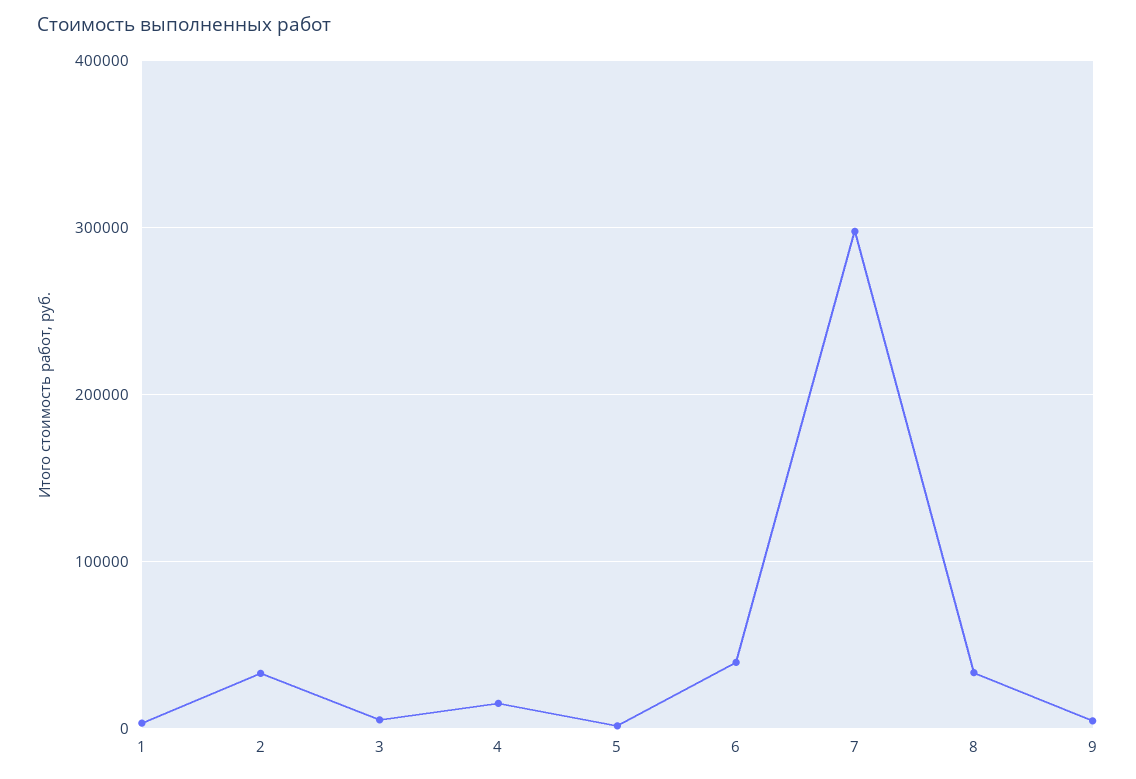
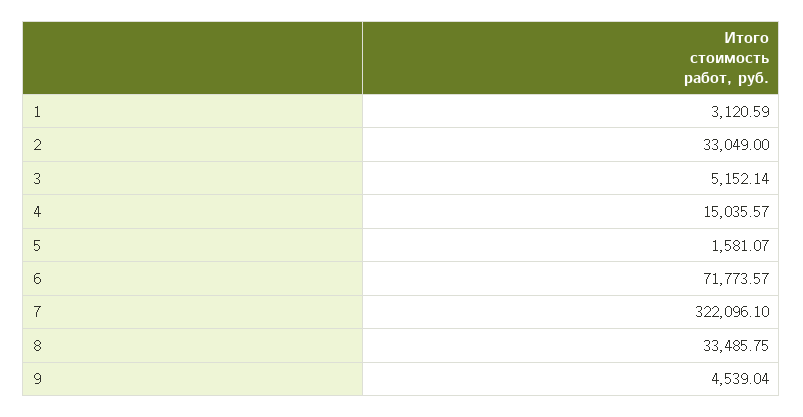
  {
    "1": 3120.59,
    "2": 33049,
    "3": 5152.14,
    "4": 15035.57,
    "5": 1581.07,
-   "6": 40000,
+   "6": 71773.57,
-   "7": 300000,
+   "7": 322096.1,
    "8": 33485.75,
    "9": 4539.04
  }

